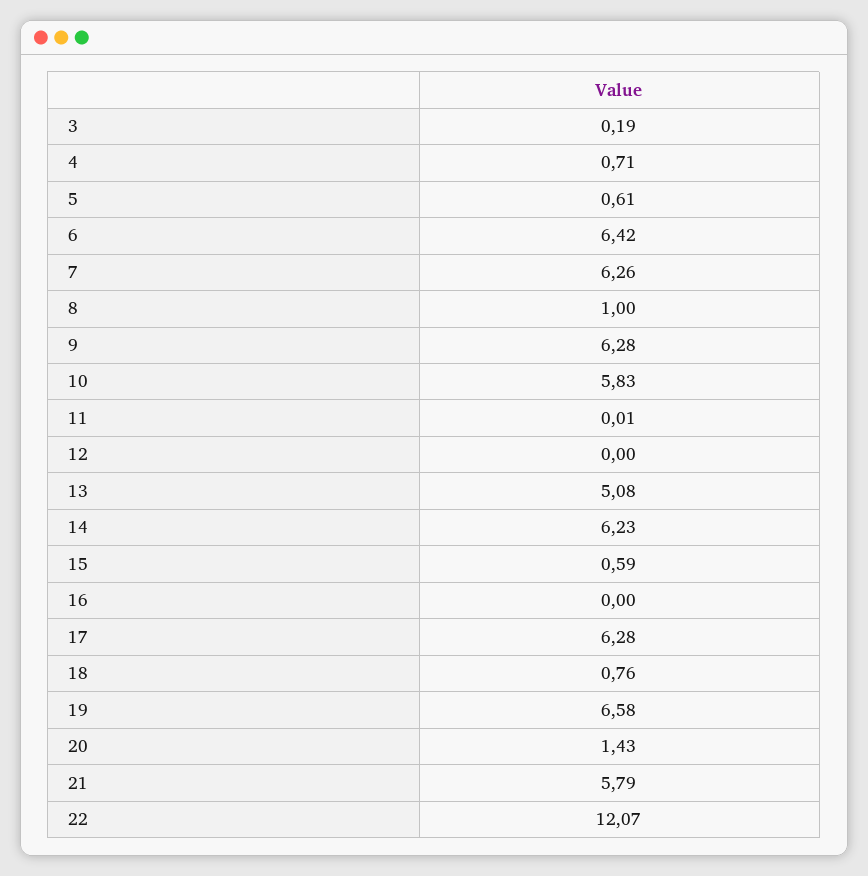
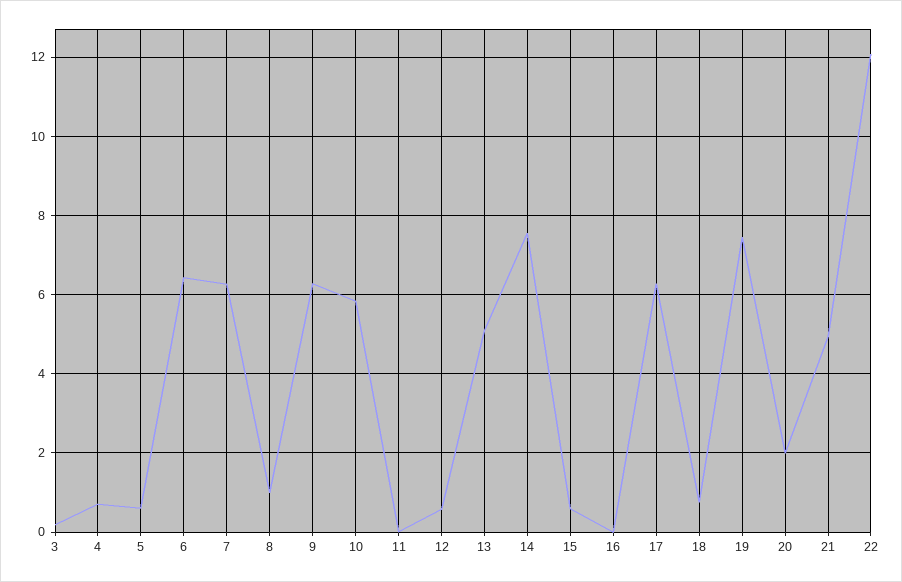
  {
    "3": 0.19,
    "4": 0.71,
    "5": 0.61,
    "6": 6.42,
    "7": 6.26,
    "8": 1,
    "9": 6.28,
    "10": 5.83,
    "11": 0.01,
-   "12": 0,
+   "12": 0.6,
    "13": 5.08,
-   "14": 6.23,
+   "14": 7.6,
    "15": 0.59,
    "16": 0,
    "17": 6.28,
    "18": 0.76,
-   "19": 6.58,
+   "19": 7.4,
-   "20": 1.43,
+   "20": 2,
-   "21": 5.79,
+   "21": 5,
    "22": 12.07
  }

